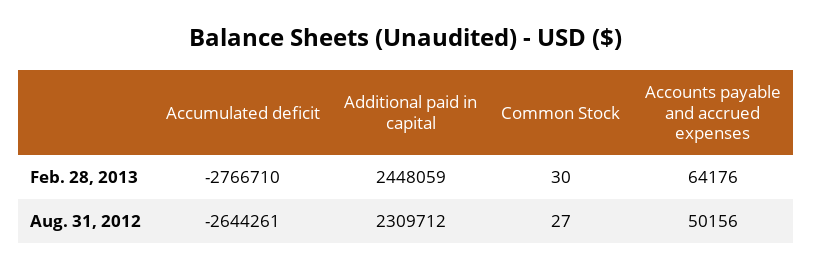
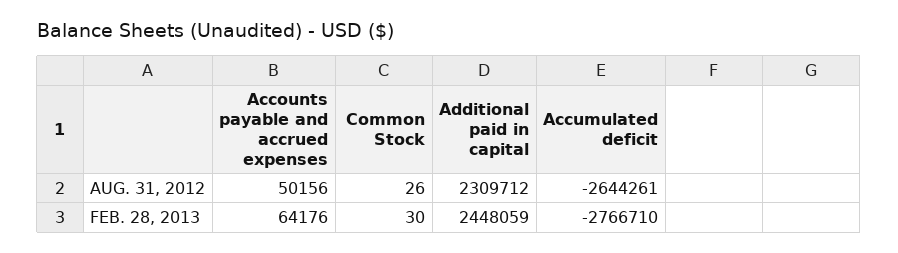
  {
    "Accumulated deficit": {
      "Feb. 28, 2013": -2766710,
      "Aug. 31, 2012": -2644261
    },
    "Additional paid in capital": {
      "Feb. 28, 2013": 2448059,
      "Aug. 31, 2012": 2309712
    },
    "Common Stock": {
      "Feb. 28, 2013": 30,
-     "Aug. 31, 2012": 27
+     "Aug. 31, 2012": 26
    },
    "Accounts payable and accrued expenses": {
      "Feb. 28, 2013": 64176,
      "Aug. 31, 2012": 50156
    }
  }

